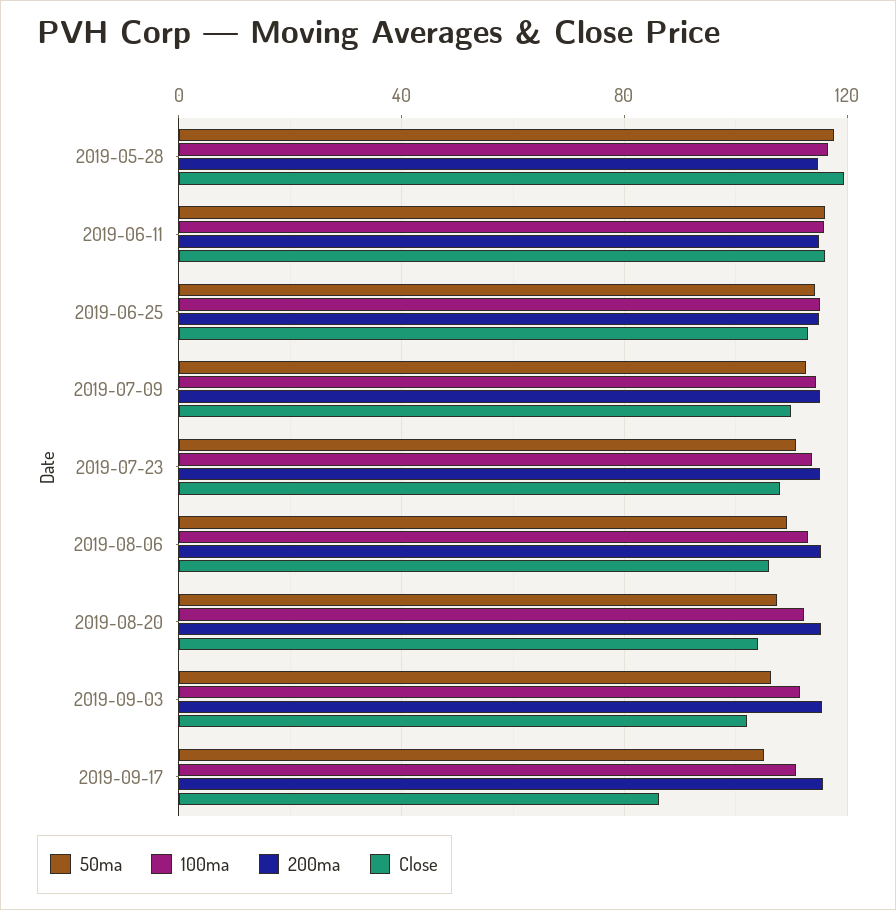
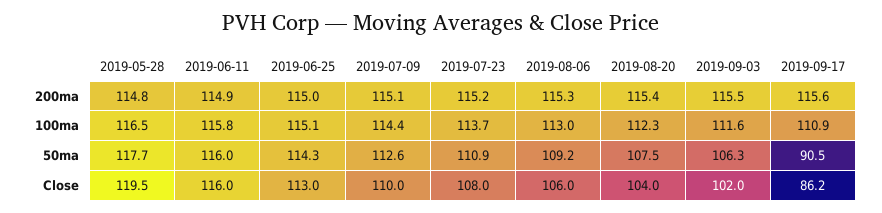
  {
    "50ma": {
      "2019-05-28": 117.7,
      "2019-06-11": 116,
      "2019-06-25": 114.3,
      "2019-07-09": 112.6,
      "2019-07-23": 110.9,
      "2019-08-06": 109.2,
      "2019-08-20": 107.5,
      "2019-09-03": 106.3,
-     "2019-09-17": 105
+     "2019-09-17": 90.5
    },
    "100ma": {
      "2019-05-28": 116.5,
      "2019-06-11": 115.8,
      "2019-06-25": 115.1,
      "2019-07-09": 114.4,
      "2019-07-23": 113.7,
      "2019-08-06": 113,
      "2019-08-20": 112.3,
      "2019-09-03": 111.6,
      "2019-09-17": 110.9
    },
    "200ma": {
      "2019-05-28": 114.8,
      "2019-06-11": 114.9,
      "2019-06-25": 115,
      "2019-07-09": 115.1,
      "2019-07-23": 115.2,
      "2019-08-06": 115.3,
      "2019-08-20": 115.4,
      "2019-09-03": 115.5,
      "2019-09-17": 115.6
    },
    "Close": {
      "2019-05-28": 119.5,
      "2019-06-11": 116,
      "2019-06-25": 113,
      "2019-07-09": 110,
      "2019-07-23": 108,
      "2019-08-06": 106,
      "2019-08-20": 104,
      "2019-09-03": 102,
      "2019-09-17": 86.2
    }
  }

